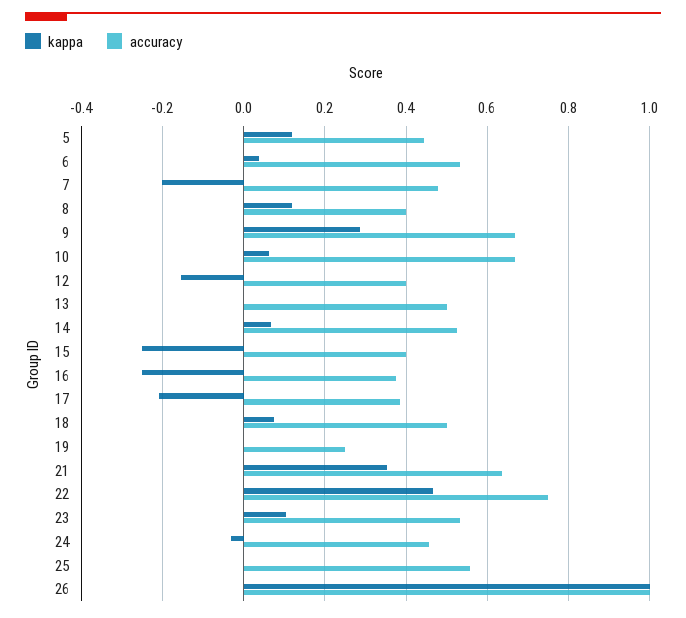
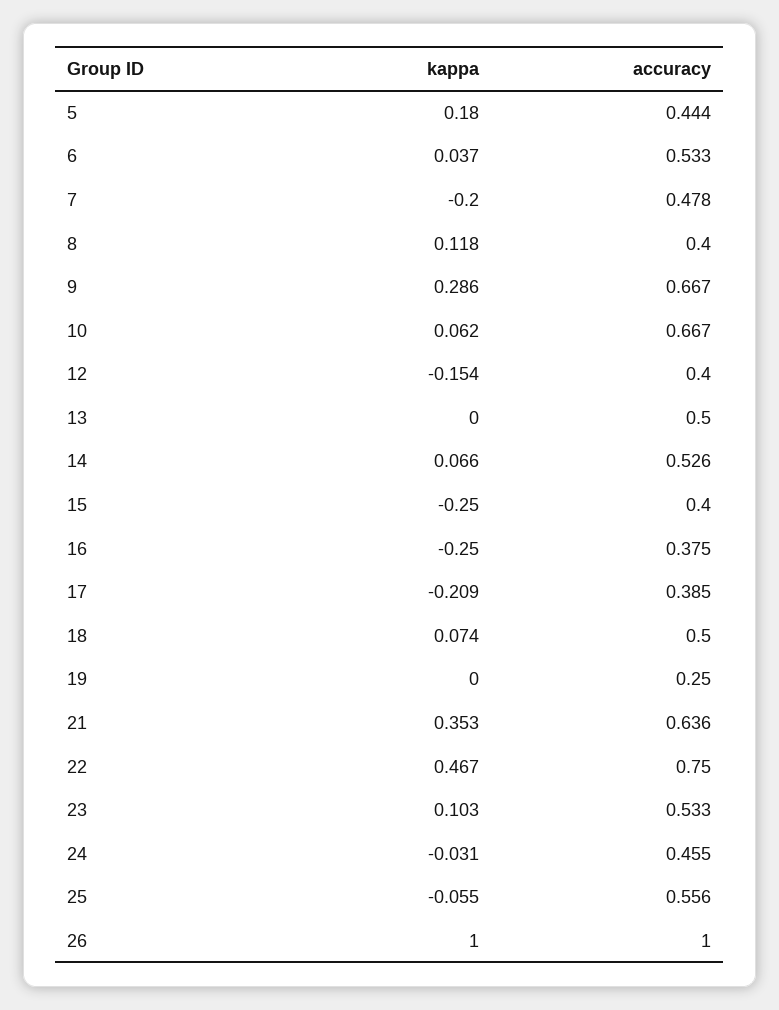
  {
    "kappa": {
-     "5": 0.12,
+     "5": 0.18,
      "6": 0.037,
      "7": -0.2,
      "8": 0.118,
      "9": 0.286,
      "10": 0.062,
      "12": -0.154,
      "13": 0,
      "14": 0.066,
      "15": -0.25,
      "16": -0.25,
      "17": -0.209,
      "18": 0.074,
      "19": 0,
      "21": 0.353,
      "22": 0.467,
      "23": 0.103,
      "24": -0.031,
-     "25": 0,
+     "25": -0.055,
      "26": 1
    },
    "accuracy": {
      "5": 0.444,
      "6": 0.533,
      "7": 0.478,
      "8": 0.4,
      "9": 0.667,
      "10": 0.667,
      "12": 0.4,
      "13": 0.5,
      "14": 0.526,
      "15": 0.4,
      "16": 0.375,
      "17": 0.385,
      "18": 0.5,
      "19": 0.25,
      "21": 0.636,
      "22": 0.75,
      "23": 0.533,
      "24": 0.455,
      "25": 0.556,
      "26": 1
    }
  }

